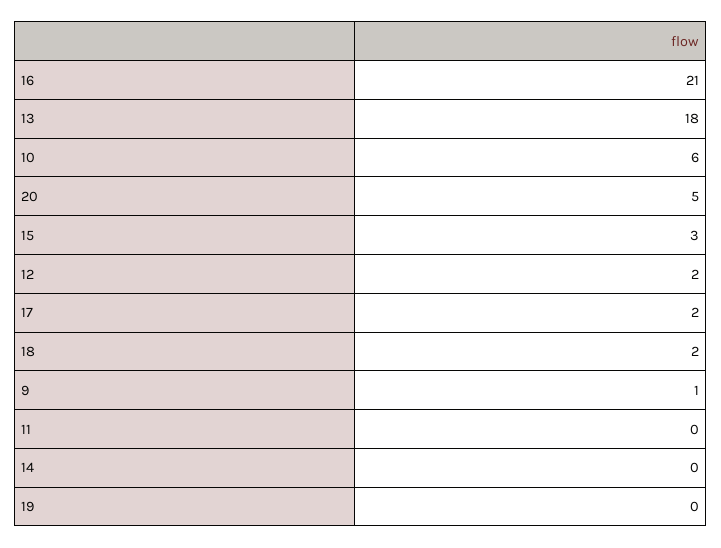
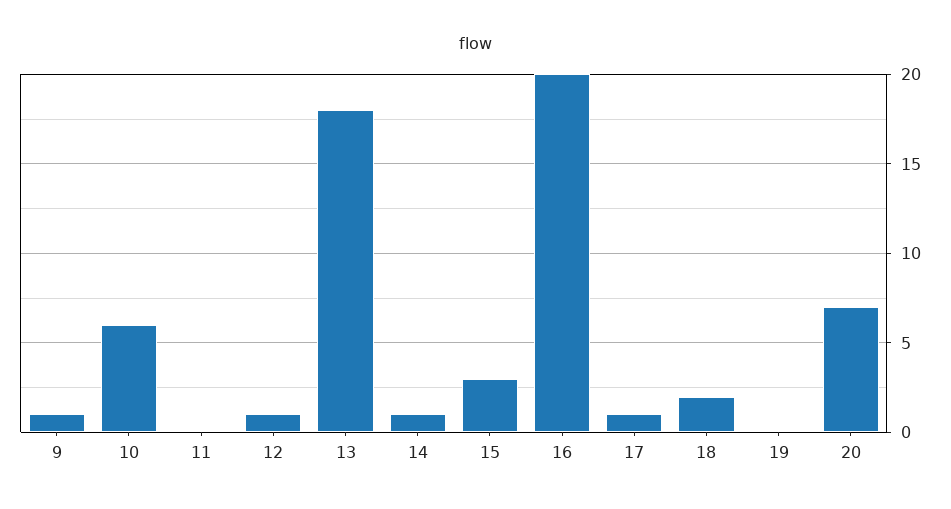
  {
-   "16": 21,
+   "16": 20,
    "13": 18,
    "10": 6,
-   "20": 5,
+   "20": 7,
    "15": 3,
-   "12": 2,
+   "12": 1,
-   "17": 2,
+   "17": 1,
    "18": 2,
    "9": 1,
    "11": 0,
-   "14": 0,
+   "14": 1,
    "19": 0
  }

